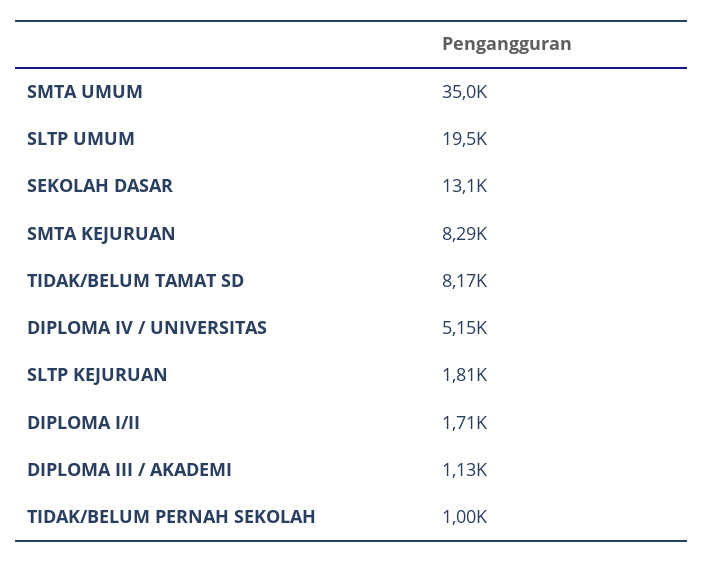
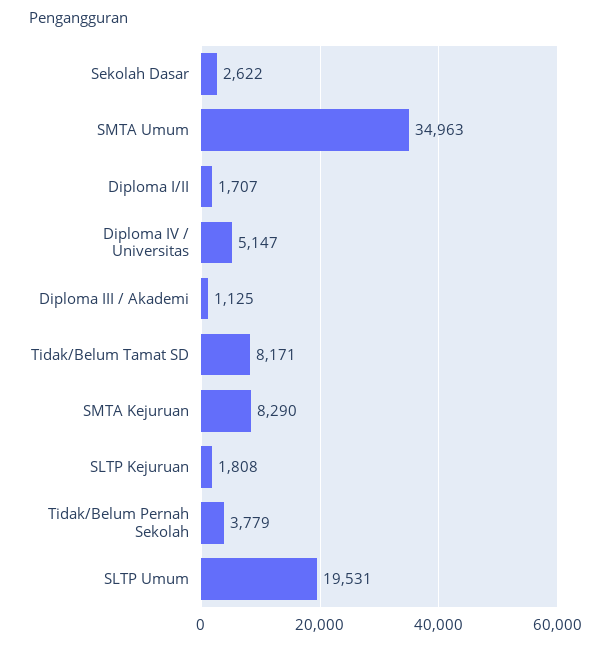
  {
    "SMTA UMUM": 34963,
    "SLTP UMUM": 19531,
-   "SEKOLAH DASAR": 13100,
+   "SEKOLAH DASAR": 2622,
    "SMTA KEJURUAN": 8290,
    "TIDAK/BELUM TAMAT SD": 8171,
    "DIPLOMA IV / UNIVERSITAS": 5147,
    "SLTP KEJURUAN": 1808,
    "DIPLOMA I/II": 1707,
    "DIPLOMA III / AKADEMI": 1125,
-   "TIDAK/BELUM PERNAH SEKOLAH": 1000
+   "TIDAK/BELUM PERNAH SEKOLAH": 3779
  }

